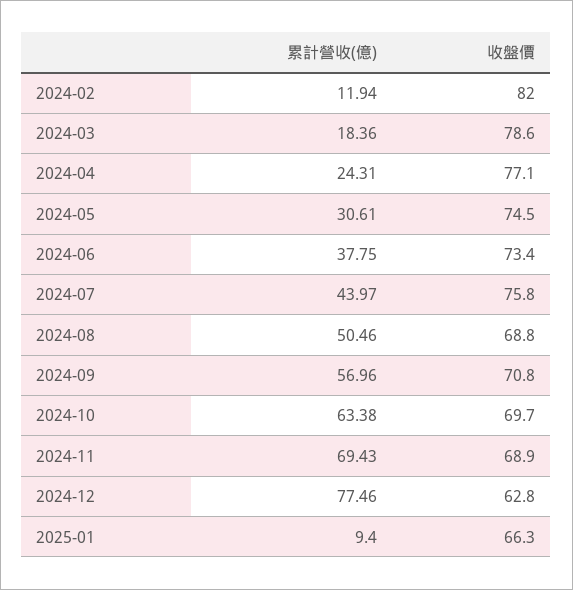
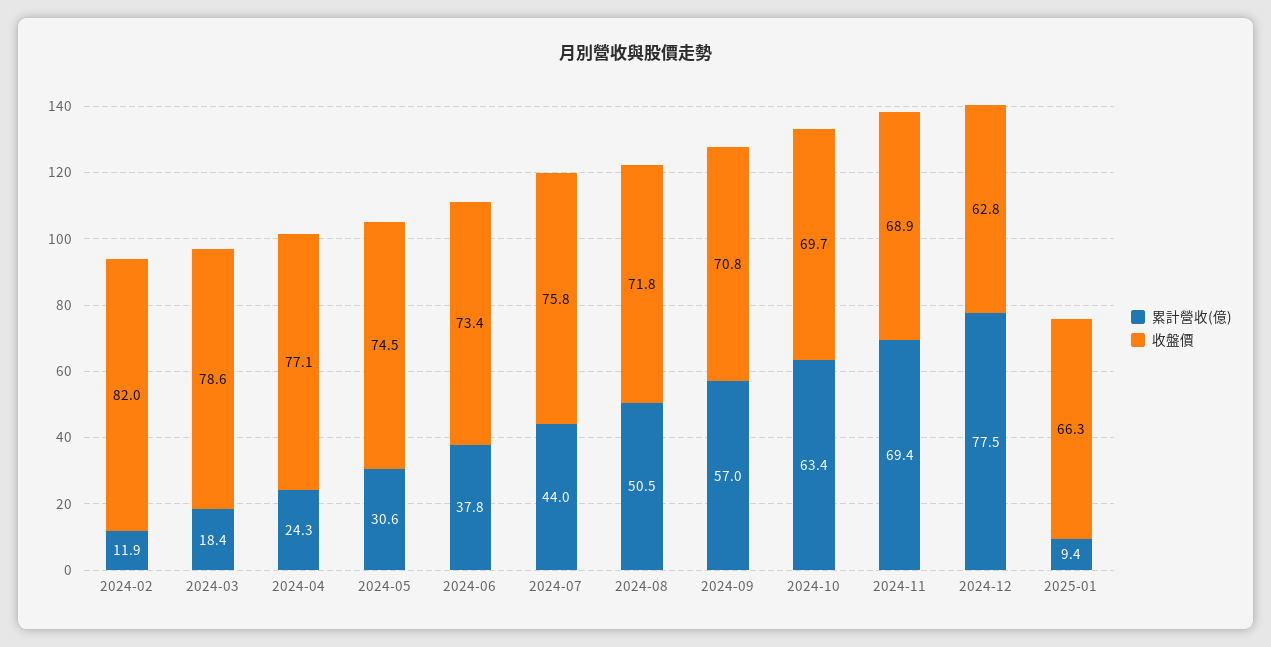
  {
    "累計營收(億)": {
      "2024-02": 11.94,
      "2024-03": 18.36,
      "2024-04": 24.31,
      "2024-05": 30.61,
      "2024-06": 37.75,
      "2024-07": 43.97,
      "2024-08": 50.46,
      "2024-09": 56.96,
      "2024-10": 63.38,
      "2024-11": 69.43,
      "2024-12": 77.46,
      "2025-01": 9.4
    },
    "收盤價": {
      "2024-02": 82,
      "2024-03": 78.6,
      "2024-04": 77.1,
      "2024-05": 74.5,
      "2024-06": 73.4,
      "2024-07": 75.8,
-     "2024-08": 68.8,
+     "2024-08": 71.8,
      "2024-09": 70.8,
      "2024-10": 69.7,
      "2024-11": 68.9,
      "2024-12": 62.8,
      "2025-01": 66.3
    }
  }

